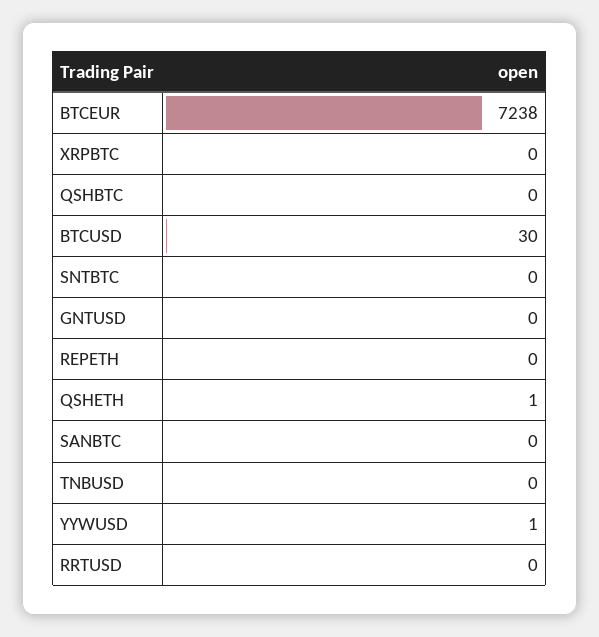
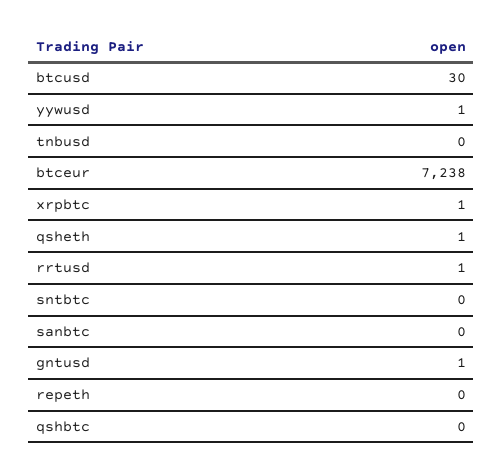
  {
    "BTCEUR": 7238,
-   "XRPBTC": 0,
+   "XRPBTC": 1,
    "QSHBTC": 0,
    "BTCUSD": 30,
    "SNTBTC": 0,
-   "GNTUSD": 0,
+   "GNTUSD": 1,
    "REPETH": 0,
    "QSHETH": 1,
    "SANBTC": 0,
    "TNBUSD": 0,
    "YYWUSD": 1,
-   "RRTUSD": 0
+   "RRTUSD": 1
  }

